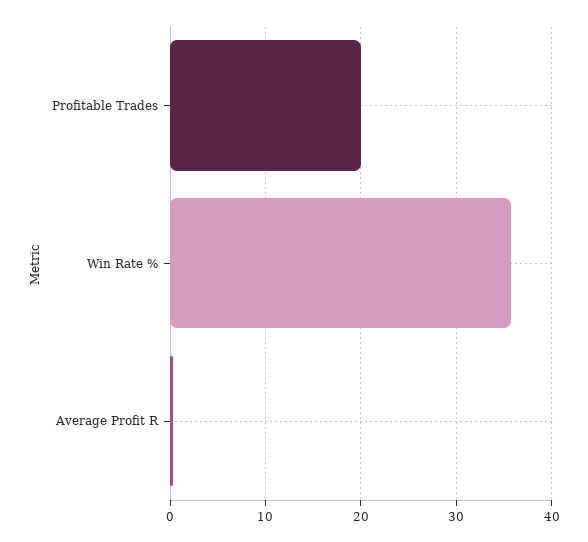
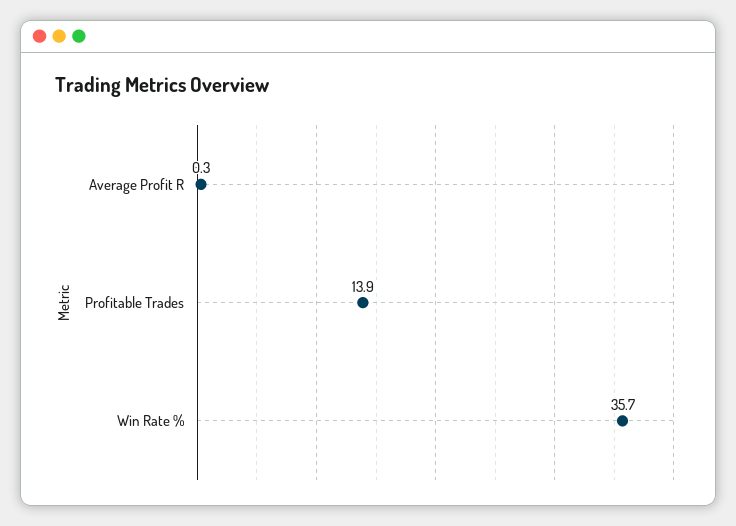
  {
-   "Profitable Trades": 20,
+   "Profitable Trades": 13.9,
    "Win Rate %": 35.7,
    "Average Profit R": 0.3
  }

